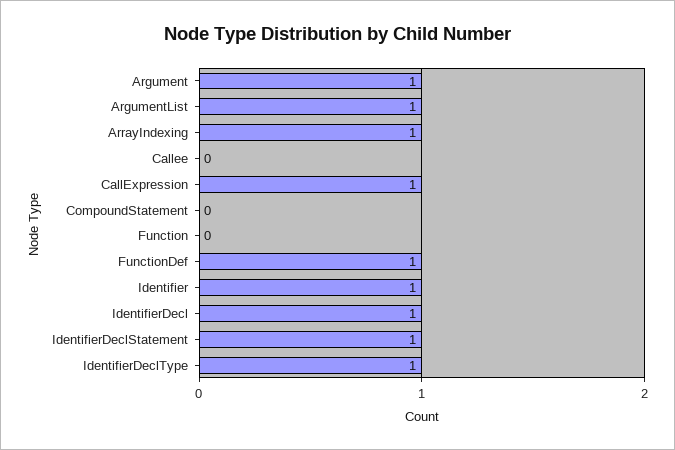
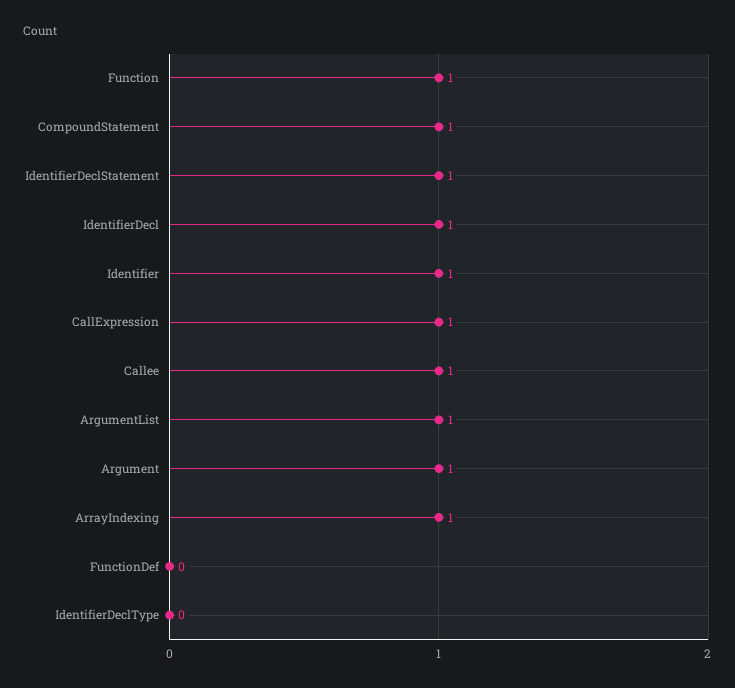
  {
    "Argument": 1,
    "ArgumentList": 1,
    "ArrayIndexing": 1,
-   "Callee": 0,
+   "Callee": 1,
    "CallExpression": 1,
-   "CompoundStatement": 0,
+   "CompoundStatement": 1,
-   "Function": 0,
+   "Function": 1,
-   "FunctionDef": 1,
+   "FunctionDef": 0,
    "Identifier": 1,
    "IdentifierDecl": 1,
    "IdentifierDeclStatement": 1,
-   "IdentifierDeclType": 1
+   "IdentifierDeclType": 0
  }

